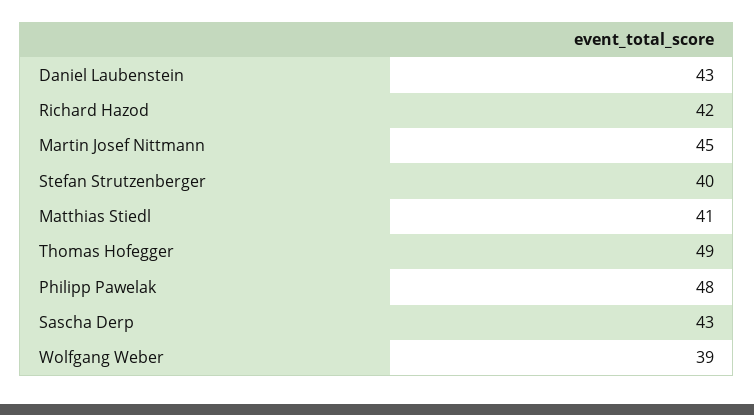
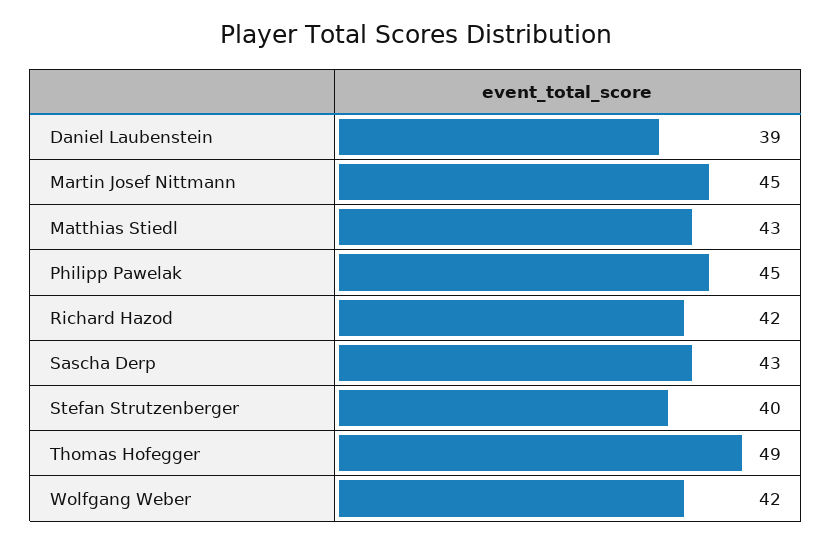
  {
-   "Daniel Laubenstein": 43,
+   "Daniel Laubenstein": 39,
    "Richard Hazod": 42,
    "Martin Josef Nittmann": 45,
    "Stefan Strutzenberger": 40,
-   "Matthias Stiedl": 41,
+   "Matthias Stiedl": 43,
    "Thomas Hofegger": 49,
-   "Philipp Pawelak": 48,
+   "Philipp Pawelak": 45,
    "Sascha Derp": 43,
-   "Wolfgang Weber": 39
+   "Wolfgang Weber": 42
  }

